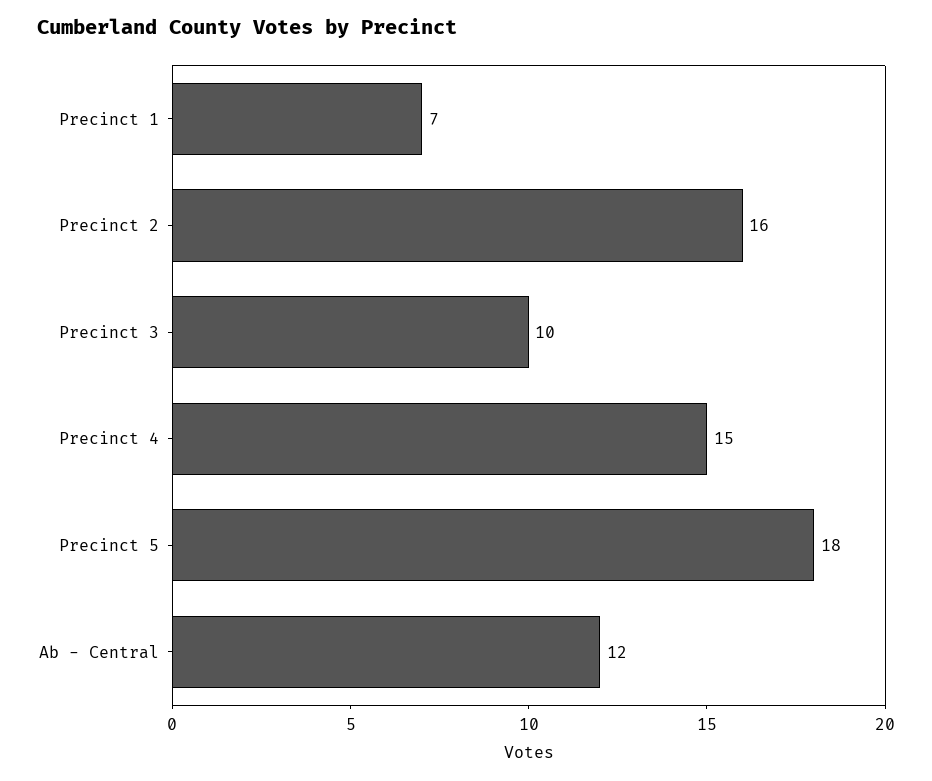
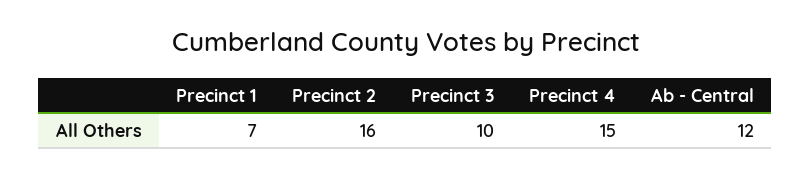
  {
    "Precinct 1": 7,
    "Precinct 2": 16,
    "Precinct 3": 10,
    "Precinct 4": 15,
-   "Precinct 5": 18,
    "Ab - Central": 12
  }

